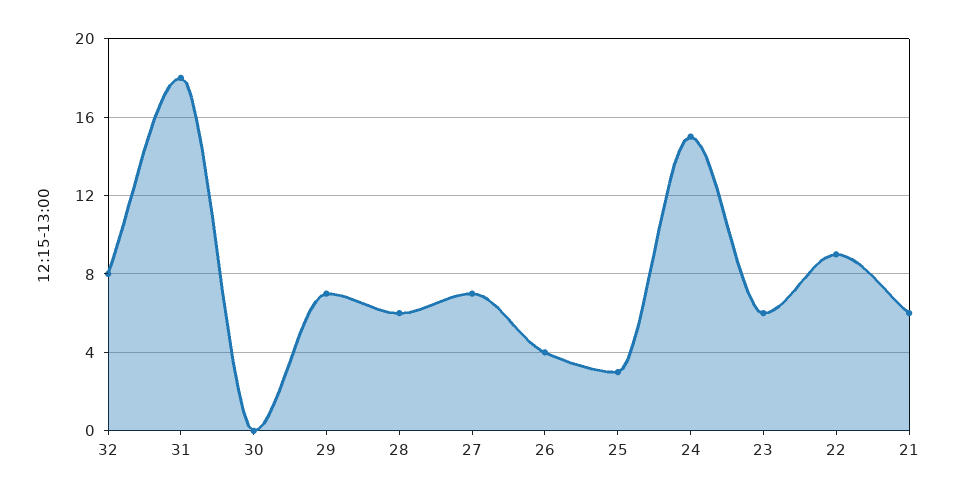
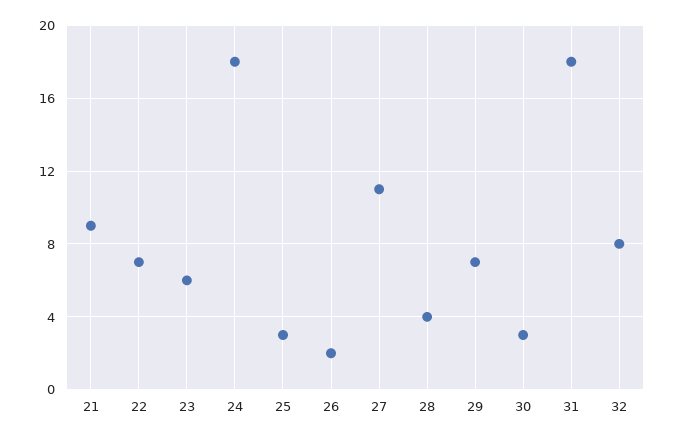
  {
    "32": 8,
    "31": 18,
-   "30": 0,
+   "30": 3,
    "29": 7,
-   "28": 6,
+   "28": 4,
-   "27": 7,
+   "27": 11,
-   "26": 4,
+   "26": 2,
    "25": 3,
-   "24": 15,
+   "24": 18,
    "23": 6,
-   "22": 9,
+   "22": 7,
-   "21": 6
+   "21": 9
  }

